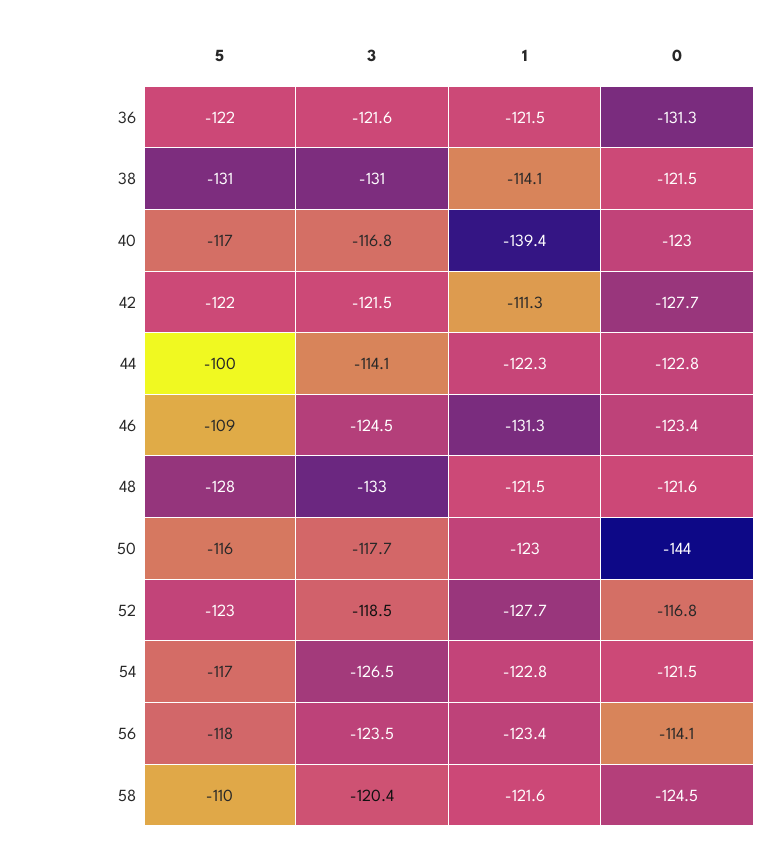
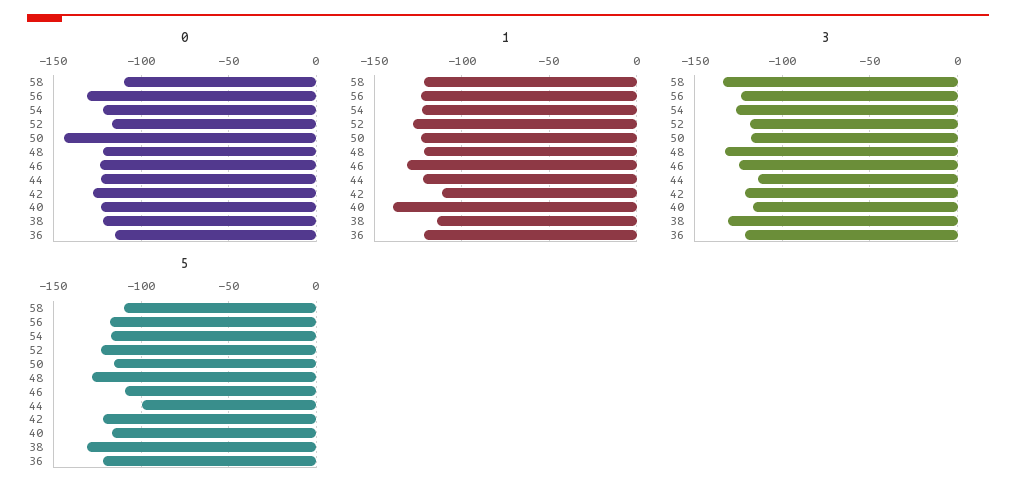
  {
    "5": {
      "36": -122,
      "38": -131,
      "40": -117,
      "42": -122,
      "44": -100,
      "46": -109,
      "48": -128,
      "50": -116,
      "52": -123,
      "54": -117,
      "56": -118,
      "58": -110
    },
    "3": {
      "36": -121.6,
      "38": -131,
      "40": -116.8,
      "42": -121.5,
      "44": -114.1,
      "46": -124.5,
      "48": -133,
      "50": -117.7,
      "52": -118.5,
      "54": -126.5,
      "56": -123.5,
-     "58": -120.4
+     "58": -135
    },
    "1": {
      "36": -121.5,
      "38": -114.1,
      "40": -139.4,
      "42": -111.3,
      "44": -122.3,
      "46": -131.3,
      "48": -121.5,
      "50": -123,
      "52": -127.7,
      "54": -122.8,
      "56": -123.4,
      "58": -121.6
    },
    "0": {
-     "36": -131.3,
+     "36": -115,
      "38": -121.5,
      "40": -123,
      "42": -127.7,
      "44": -122.8,
      "46": -123.4,
      "48": -121.6,
      "50": -144,
      "52": -116.8,
      "54": -121.5,
-     "56": -114.1,
+     "56": -130,
-     "58": -124.5
+     "58": -110
    }
  }

